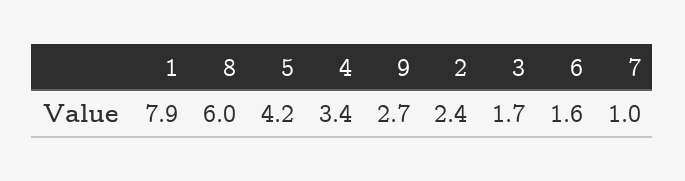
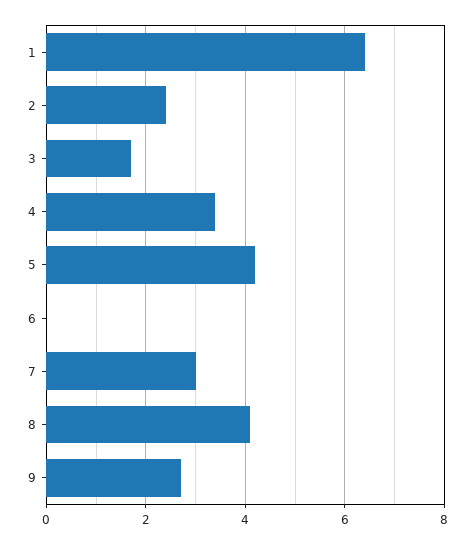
  {
-   "1": 7.9,
+   "1": 6.5,
-   "8": 6,
+   "8": 4,
    "5": 4.2,
    "4": 3.4,
    "9": 2.7,
    "2": 2.4,
    "3": 1.7,
-   "6": 1.6,
+   "6": 0,
-   "7": 1
+   "7": 3
  }

